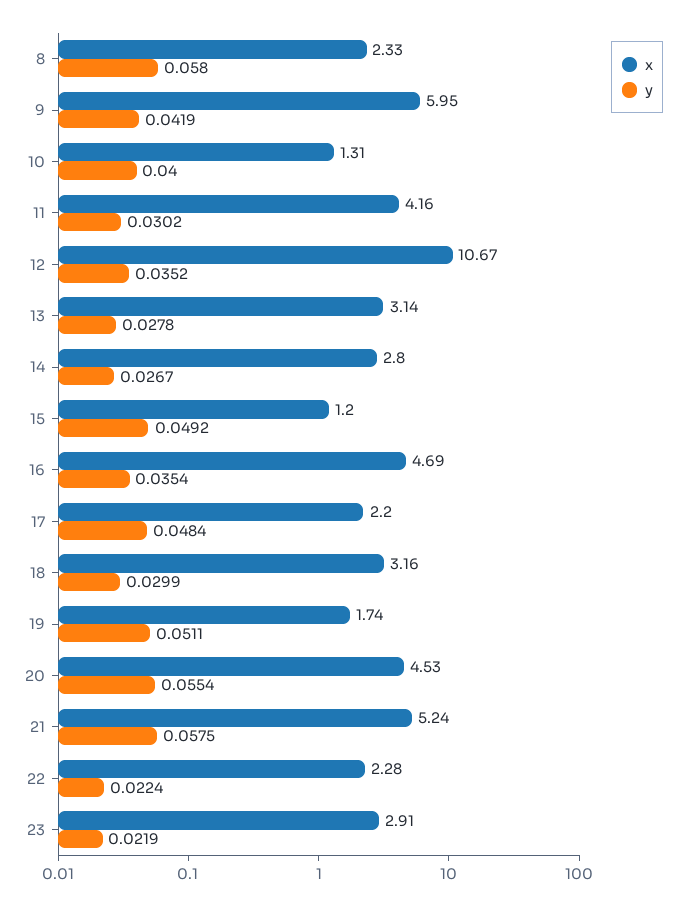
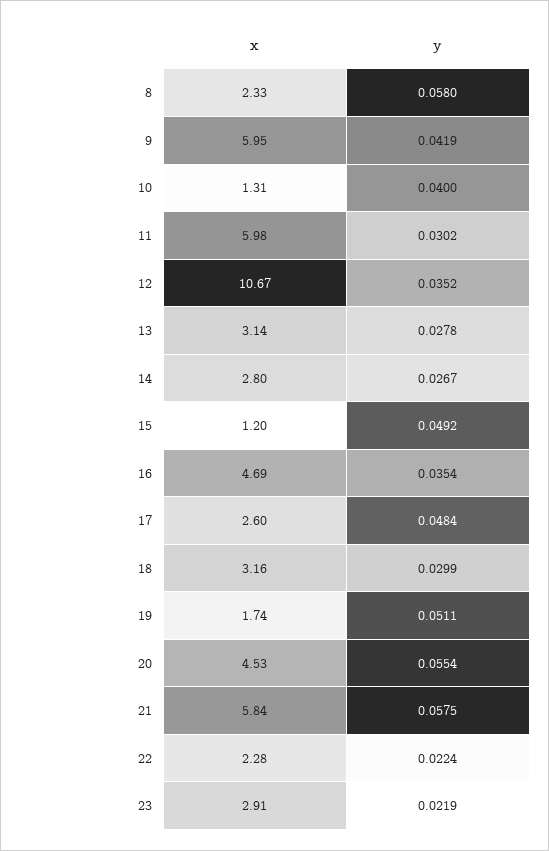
  {
    "x": {
      "8": 2.33,
      "9": 5.95,
      "10": 1.31,
-     "11": 4.16,
+     "11": 5.98,
      "12": 10.67,
      "13": 3.14,
      "14": 2.8,
      "15": 1.2,
      "16": 4.69,
-     "17": 2.2,
+     "17": 2.6,
      "18": 3.16,
      "19": 1.74,
      "20": 4.53,
-     "21": 5.24,
+     "21": 5.84,
      "22": 2.28,
      "23": 2.91
    },
    "y": {
      "8": 0.058,
      "9": 0.0419,
      "10": 0.04,
      "11": 0.0302,
      "12": 0.0352,
      "13": 0.0278,
      "14": 0.0267,
      "15": 0.0492,
      "16": 0.0354,
      "17": 0.0484,
      "18": 0.0299,
      "19": 0.0511,
      "20": 0.0554,
      "21": 0.0575,
      "22": 0.0224,
      "23": 0.0219
    }
  }

